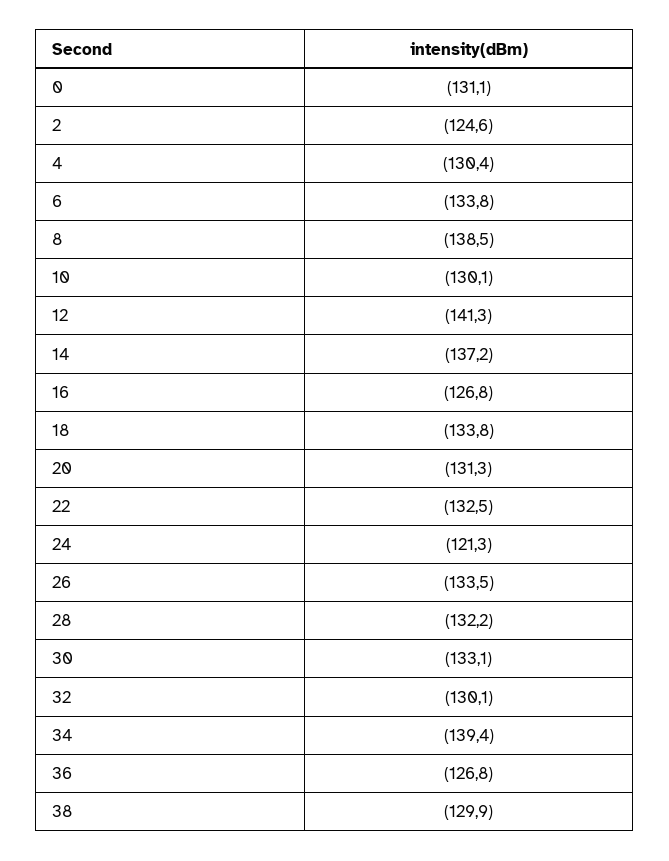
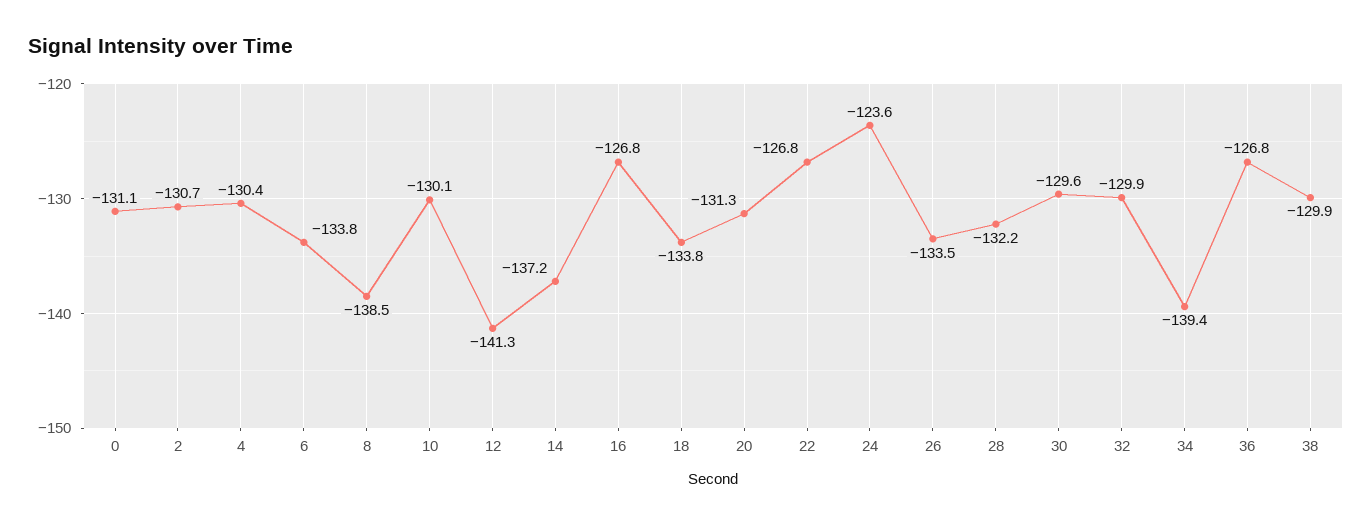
  {
    "0": -131.1,
-   "2": -124.6,
+   "2": -130.7,
    "4": -130.4,
    "6": -133.8,
    "8": -138.5,
    "10": -130.1,
    "12": -141.3,
    "14": -137.2,
    "16": -126.8,
    "18": -133.8,
    "20": -131.3,
-   "22": -132.5,
+   "22": -126.8,
-   "24": -121.3,
+   "24": -123.6,
    "26": -133.5,
    "28": -132.2,
-   "30": -133.1,
+   "30": -129.6,
-   "32": -130.1,
+   "32": -129.9,
    "34": -139.4,
    "36": -126.8,
    "38": -129.9
  }

